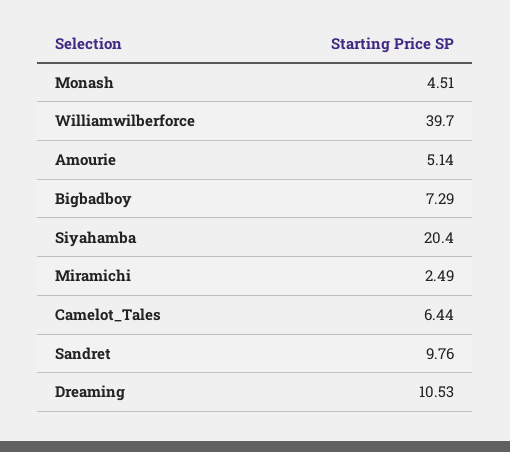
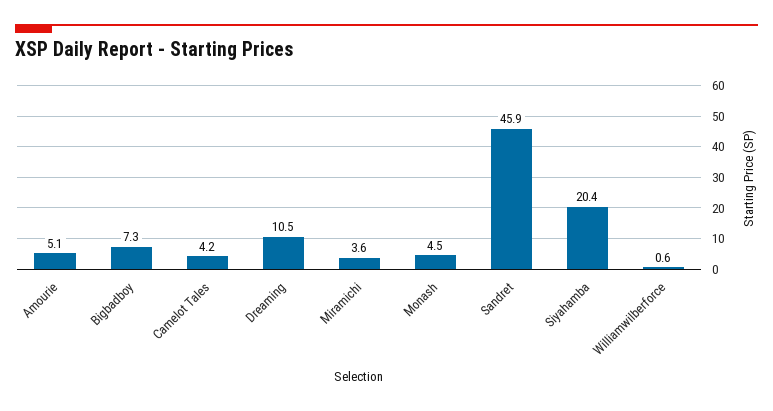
  {
    "Monash": 4.51,
-   "Williamwilberforce": 39.7,
+   "Williamwilberforce": 0.6,
    "Amourie": 5.14,
    "Bigbadboy": 7.29,
    "Siyahamba": 20.4,
-   "Miramichi": 2.49,
+   "Miramichi": 3.6,
-   "Camelot_Tales": 6.44,
+   "Camelot_Tales": 4.2,
-   "Sandret": 9.76,
+   "Sandret": 45.9,
    "Dreaming": 10.53
  }

